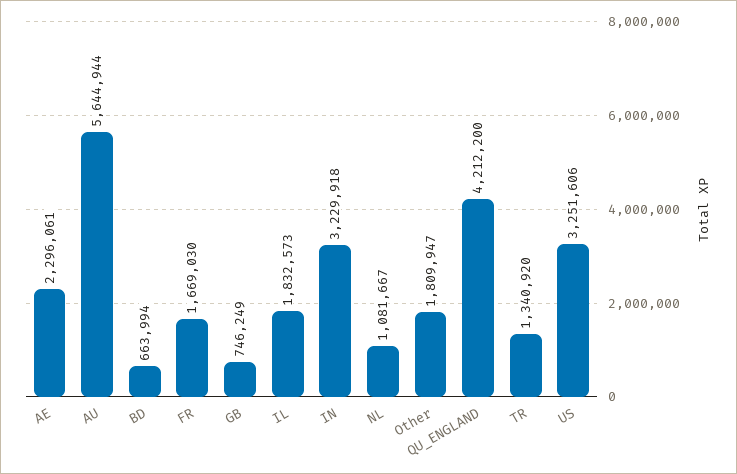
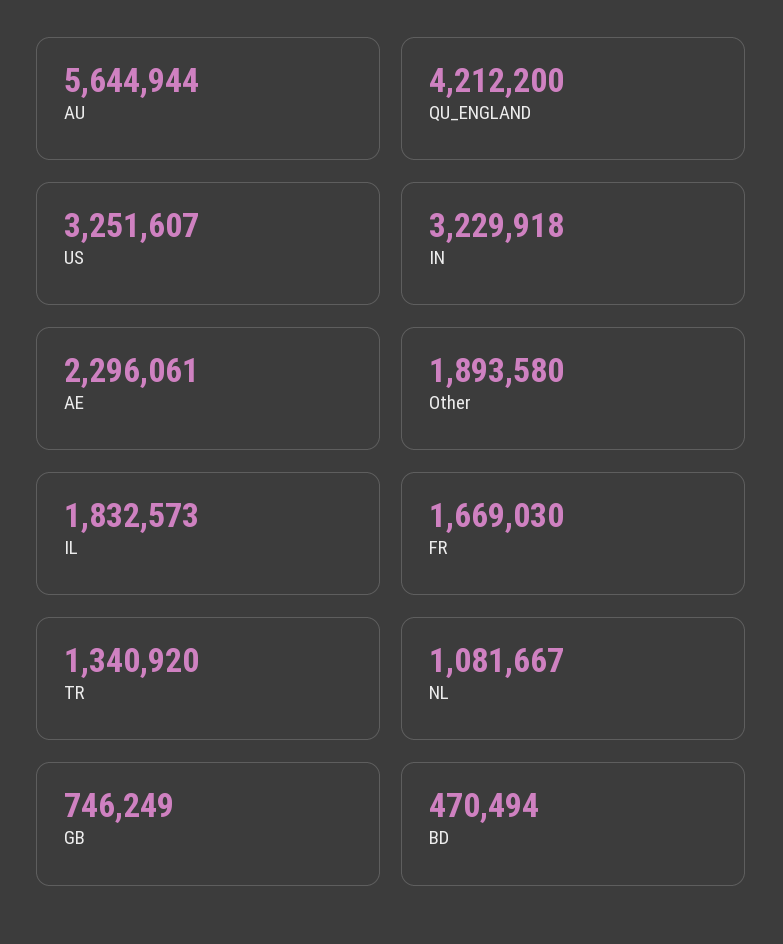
  {
    "AE": 2296061,
    "AU": 5644944,
-   "BD": 663994,
+   "BD": 470494,
    "FR": 1669030,
    "GB": 746249,
    "IL": 1832573,
    "IN": 3229918,
    "NL": 1081667,
-   "Other": 1809947,
+   "Other": 1893580,
    "QU_ENGLAND": 4212200,
    "TR": 1340920,
-   "US": 3251606
+   "US": 3251607
  }

